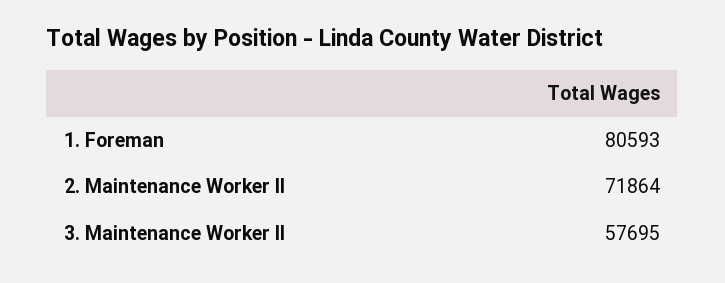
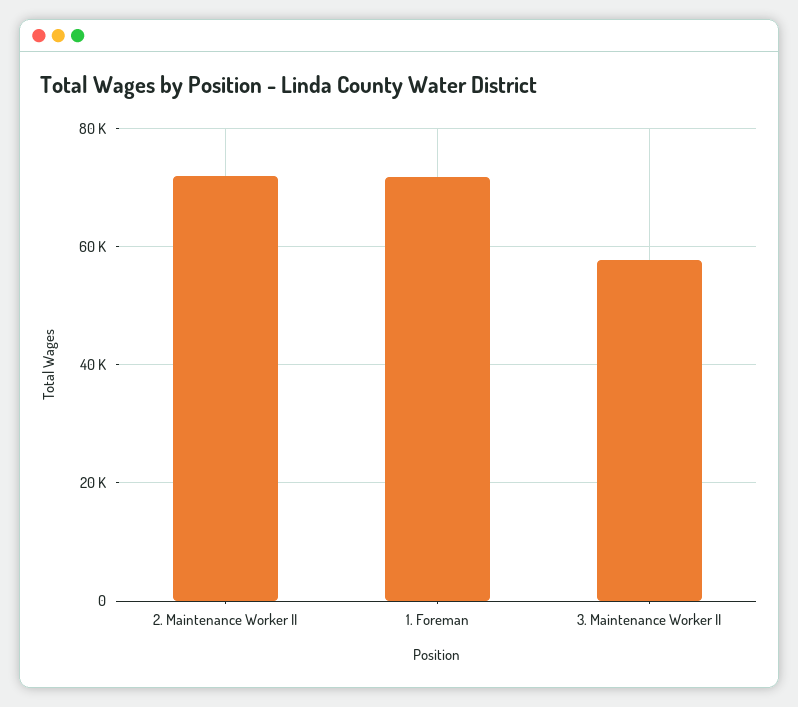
  {
-   "1. Foreman": 80593,
+   "1. Foreman": 72000,
    "2. Maintenance Worker II": 71864,
    "3. Maintenance Worker II": 57695
  }

